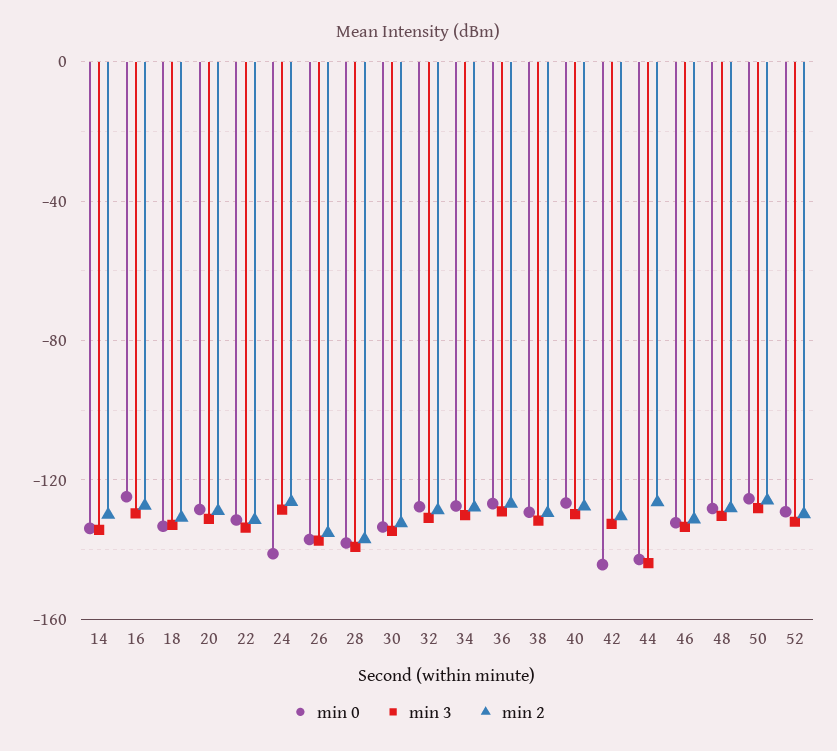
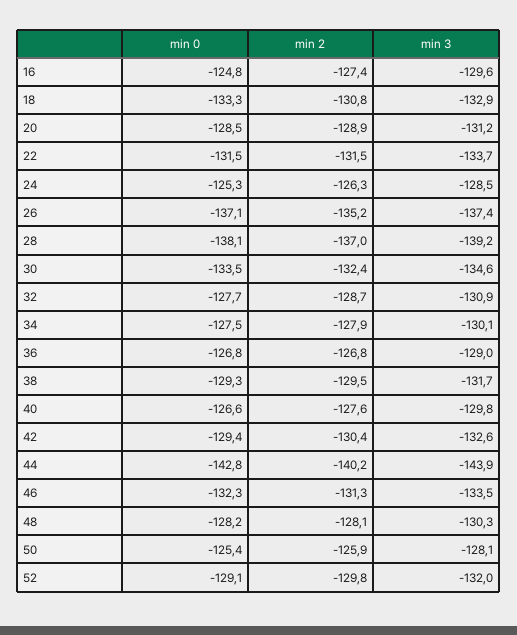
  {
    "min 0": {
-     "14": -135,
      "16": -124.8,
      "18": -133.3,
      "20": -128.5,
      "22": -131.5,
-     "24": -140,
+     "24": -125.3,
      "26": -137.1,
      "28": -138.1,
      "30": -133.5,
      "32": -127.7,
      "34": -127.5,
      "36": -126.8,
      "38": -129.3,
      "40": -126.6,
-     "42": -145,
+     "42": -129.4,
      "44": -142.8,
      "46": -132.3,
      "48": -128.2,
      "50": -125.4,
      "52": -129.1
    },
    "min 3": {
-     "14": -135,
      "16": -129.6,
      "18": -132.9,
      "20": -131.2,
      "22": -133.7,
      "24": -128.5,
      "26": -137.4,
      "28": -139.2,
      "30": -134.6,
      "32": -130.9,
      "34": -130.1,
      "36": -129,
      "38": -131.7,
      "40": -129.8,
      "42": -132.6,
      "44": -143.9,
      "46": -133.5,
      "48": -130.3,
      "50": -128.1,
      "52": -132
    },
    "min 2": {
-     "14": -130,
      "16": -127.4,
      "18": -130.8,
      "20": -128.9,
      "22": -131.5,
      "24": -126.3,
      "26": -135.2,
      "28": -137,
      "30": -132.4,
      "32": -128.7,
      "34": -127.9,
      "36": -126.8,
      "38": -129.5,
      "40": -127.6,
      "42": -130.4,
-     "44": -125,
+     "44": -140.2,
      "46": -131.3,
      "48": -128.1,
      "50": -125.9,
      "52": -129.8
    }
  }

